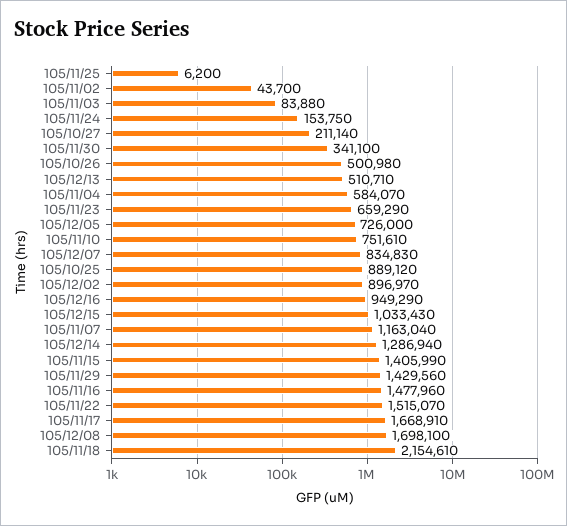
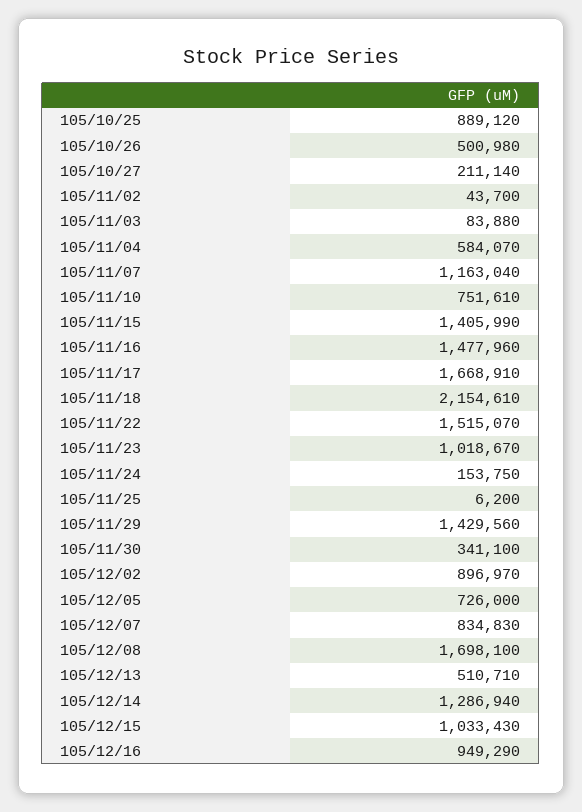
  {
    "105/11/25": 6200,
    "105/11/02": 43700,
    "105/11/03": 83880,
    "105/11/24": 153750,
    "105/10/27": 211140,
    "105/11/30": 341100,
    "105/10/26": 500980,
    "105/12/13": 510710,
    "105/11/04": 584070,
-   "105/11/23": 659290,
+   "105/11/23": 1018670,
    "105/12/05": 726000,
    "105/11/10": 751610,
    "105/12/07": 834830,
    "105/10/25": 889120,
    "105/12/02": 896970,
    "105/12/16": 949290,
    "105/12/15": 1033430,
    "105/11/07": 1163040,
    "105/12/14": 1286940,
    "105/11/15": 1405990,
    "105/11/29": 1429560,
    "105/11/16": 1477960,
    "105/11/22": 1515070,
    "105/11/17": 1668910,
    "105/12/08": 1698100,
    "105/11/18": 2154610
  }

